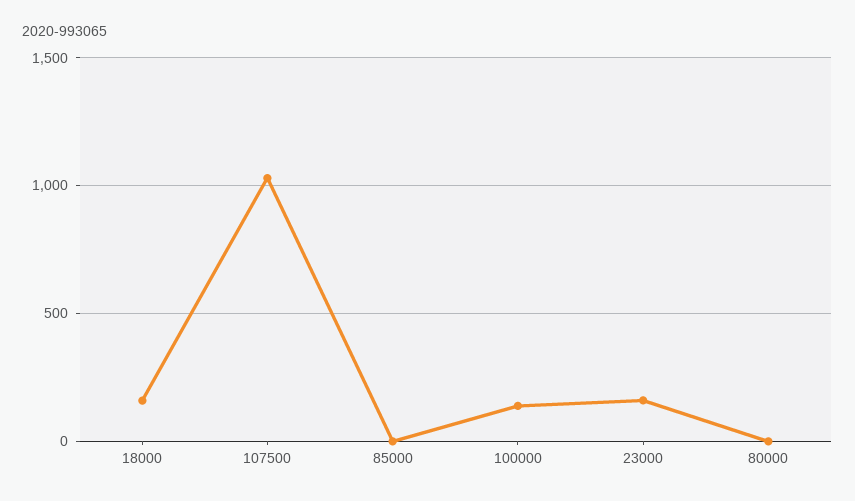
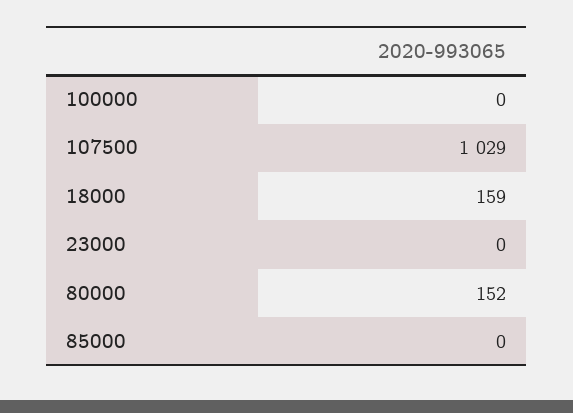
  {
    "18000": 159,
    "107500": 1029,
    "85000": 0,
-   "100000": 150,
+   "100000": 0,
-   "23000": 150,
+   "23000": 0,
-   "80000": 0
+   "80000": 152
  }

